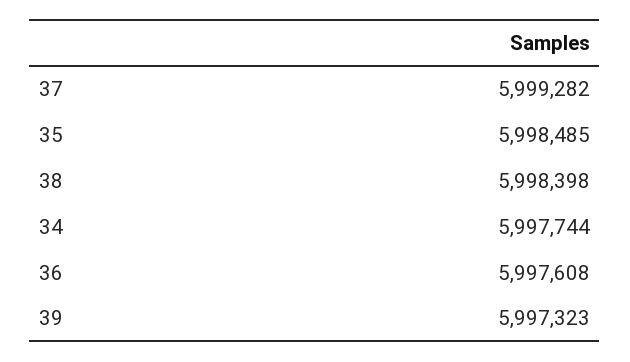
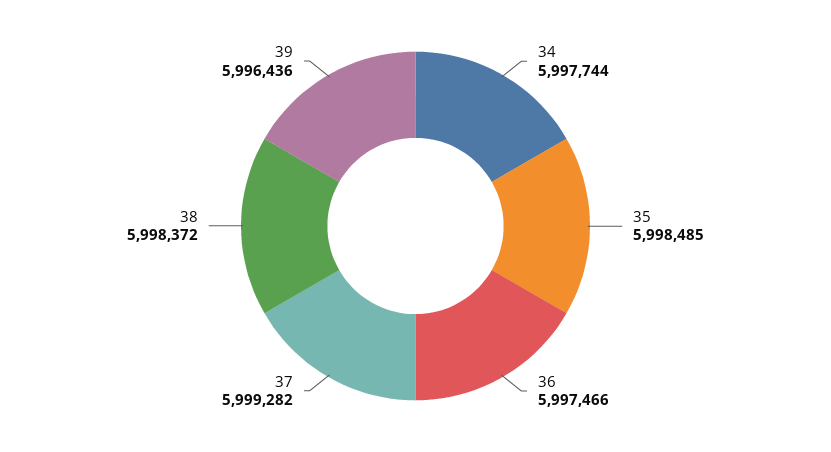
  {
    "37": 5999282,
    "35": 5998485,
-   "38": 5998398,
+   "38": 5998372,
    "34": 5997744,
-   "36": 5997608,
+   "36": 5997466,
-   "39": 5997323
+   "39": 5996436
  }

